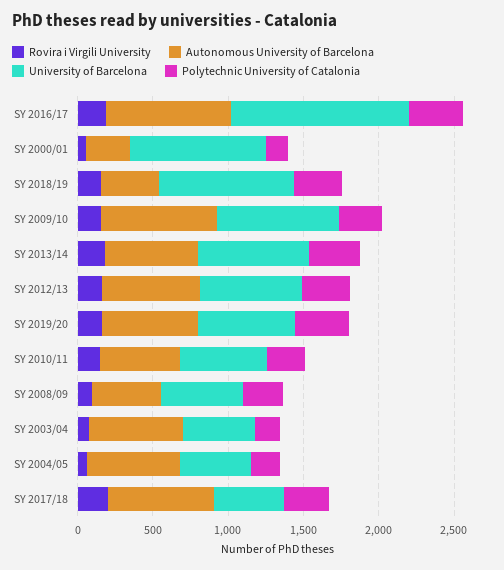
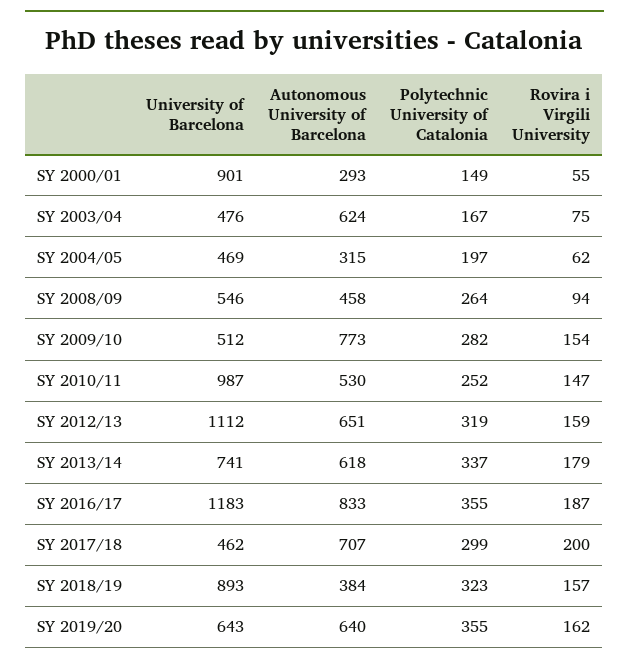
  {
    "Rovira i Virgili University": {
      "SY 2016/17": 187,
      "SY 2000/01": 55,
      "SY 2018/19": 157,
      "SY 2009/10": 154,
      "SY 2013/14": 179,
      "SY 2012/13": 159,
      "SY 2019/20": 162,
      "SY 2010/11": 147,
      "SY 2008/09": 94,
      "SY 2003/04": 75,
      "SY 2004/05": 62,
      "SY 2017/18": 200
    },
    "Autonomous University of Barcelona": {
      "SY 2016/17": 833,
      "SY 2000/01": 293,
      "SY 2018/19": 384,
      "SY 2009/10": 773,
      "SY 2013/14": 618,
      "SY 2012/13": 651,
      "SY 2019/20": 640,
      "SY 2010/11": 530,
      "SY 2008/09": 458,
      "SY 2003/04": 624,
-     "SY 2004/05": 600,
+     "SY 2004/05": 315,
      "SY 2017/18": 707
    },
    "University of Barcelona": {
      "SY 2016/17": 1183,
      "SY 2000/01": 901,
      "SY 2018/19": 893,
-     "SY 2009/10": 800,
+     "SY 2009/10": 512,
      "SY 2013/14": 741,
-     "SY 2012/13": 700,
+     "SY 2012/13": 1112,
      "SY 2019/20": 643,
-     "SY 2010/11": 600,
+     "SY 2010/11": 987,
      "SY 2008/09": 546,
      "SY 2003/04": 476,
      "SY 2004/05": 469,
      "SY 2017/18": 462
    },
    "Polytechnic University of Catalonia": {
      "SY 2016/17": 355,
      "SY 2000/01": 149,
      "SY 2018/19": 323,
      "SY 2009/10": 282,
      "SY 2013/14": 337,
      "SY 2012/13": 319,
      "SY 2019/20": 355,
      "SY 2010/11": 252,
      "SY 2008/09": 264,
      "SY 2003/04": 167,
      "SY 2004/05": 197,
      "SY 2017/18": 299
    }
  }

